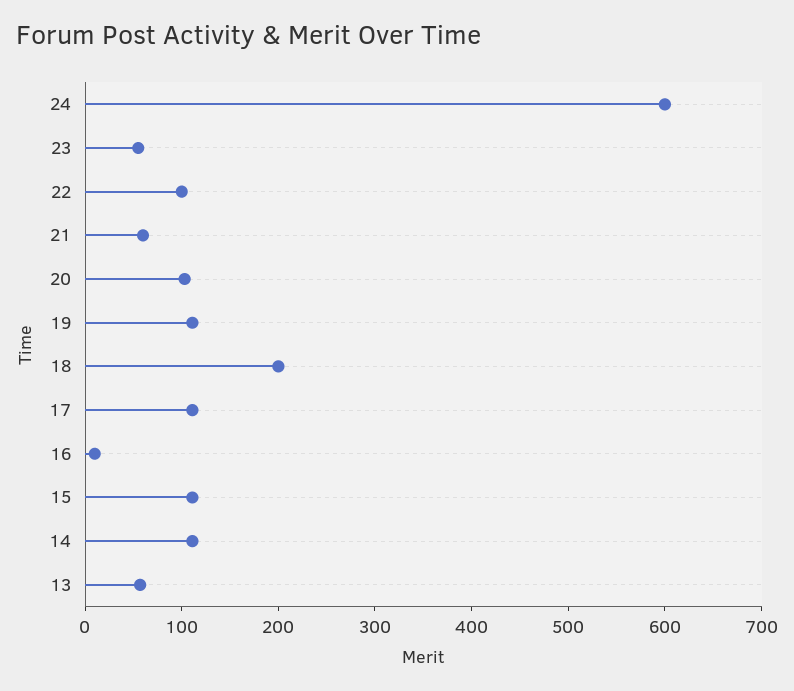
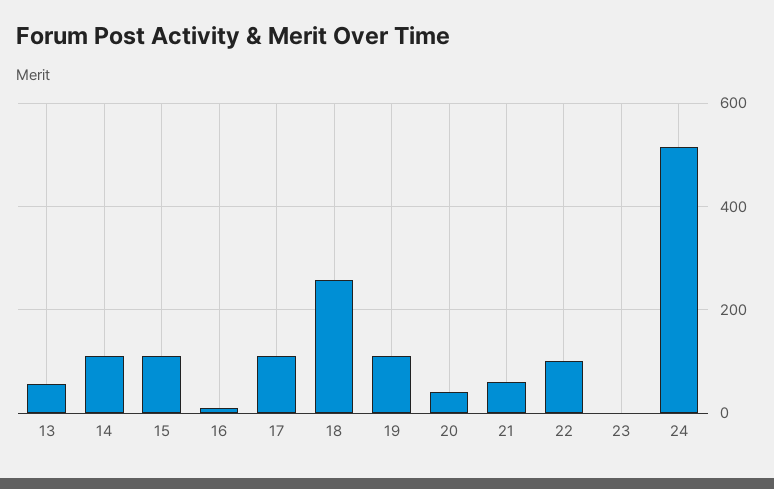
  {
-   "24": 600,
+   "24": 520,
-   "23": 60,
+   "23": 0,
    "22": 100,
    "21": 60,
-   "20": 100,
+   "20": 40,
    "19": 120,
-   "18": 200,
+   "18": 260,
    "17": 120,
    "16": 20,
    "15": 120,
    "14": 120,
    "13": 60
  }

